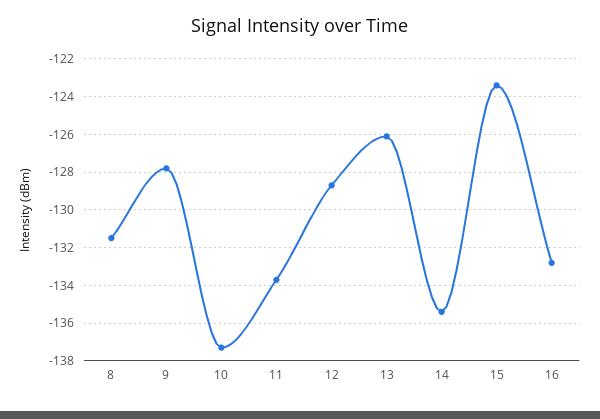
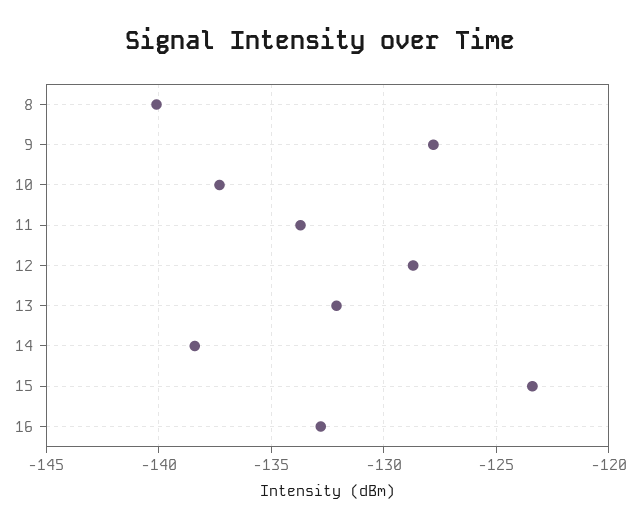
  {
-   "8": -131.5,
+   "8": -140,
    "9": -128,
    "10": -137.5,
    "11": -133.5,
    "12": -128.5,
-   "13": -126,
+   "13": -132,
-   "14": -135.5,
+   "14": -138.5,
    "15": -123.5,
    "16": -133
  }

